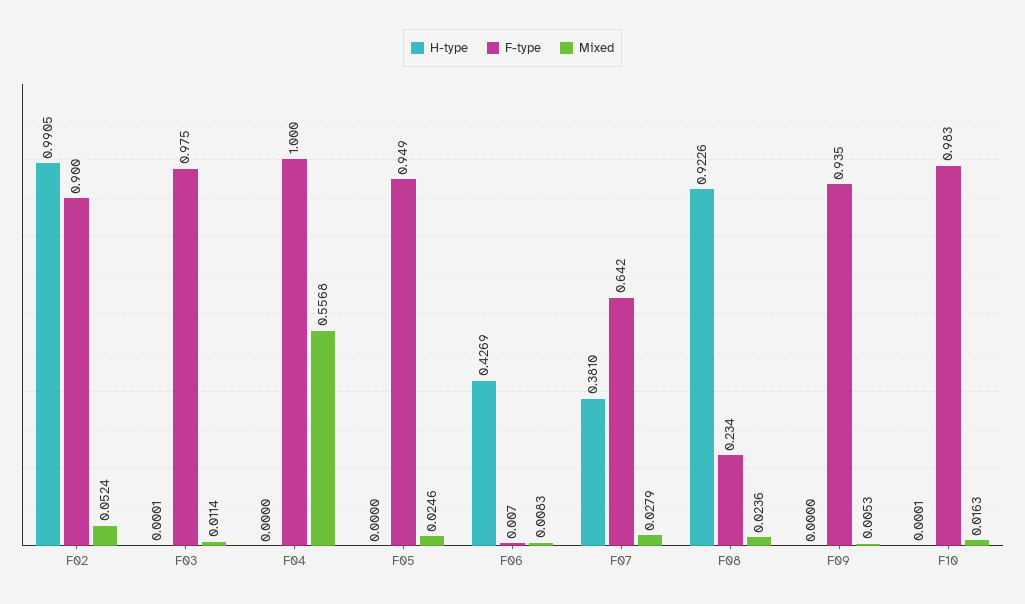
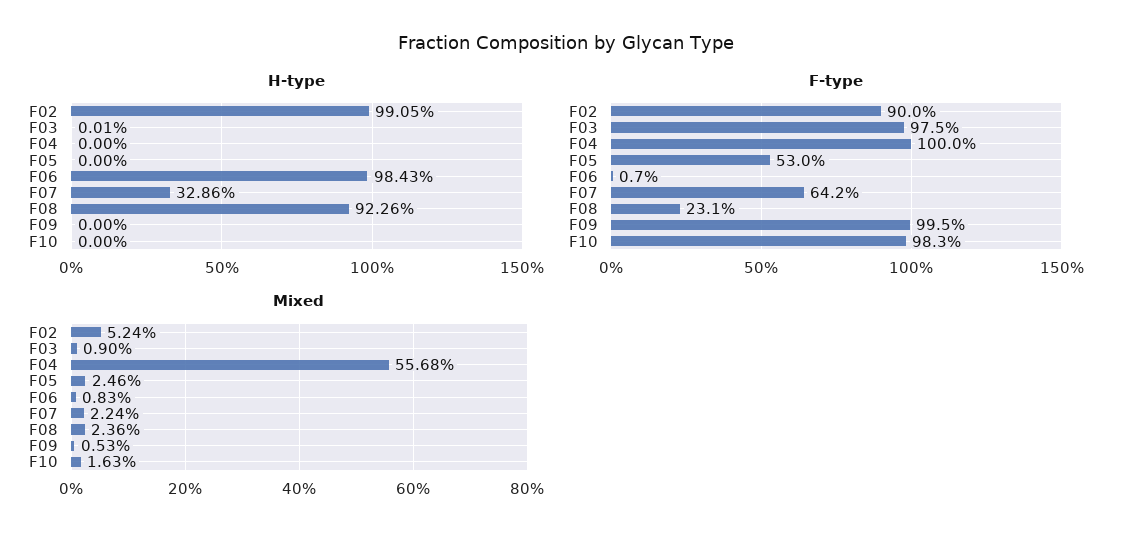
  {
    "H-type": {
      "F02": 0.9905,
      "F03": 0.0001,
      "F04": 0,
      "F05": 0,
-     "F06": 0.4269,
+     "F06": 0.9843,
-     "F07": 0.381,
+     "F07": 0.3286,
      "F08": 0.9226,
      "F09": 0,
-     "F10": 0.0001
+     "F10": 0
    },
    "F-type": {
      "F02": 0.9,
      "F03": 0.975,
      "F04": 1,
-     "F05": 0.949,
+     "F05": 0.53,
      "F06": 0.007,
      "F07": 0.642,
-     "F08": 0.234,
+     "F08": 0.231,
-     "F09": 0.935,
+     "F09": 0.995,
      "F10": 0.983
    },
    "Mixed": {
      "F02": 0.0524,
-     "F03": 0.0114,
+     "F03": 0.009,
      "F04": 0.5568,
      "F05": 0.0246,
      "F06": 0.0083,
-     "F07": 0.0279,
+     "F07": 0.0224,
      "F08": 0.0236,
      "F09": 0.0053,
      "F10": 0.0163
    }
  }

